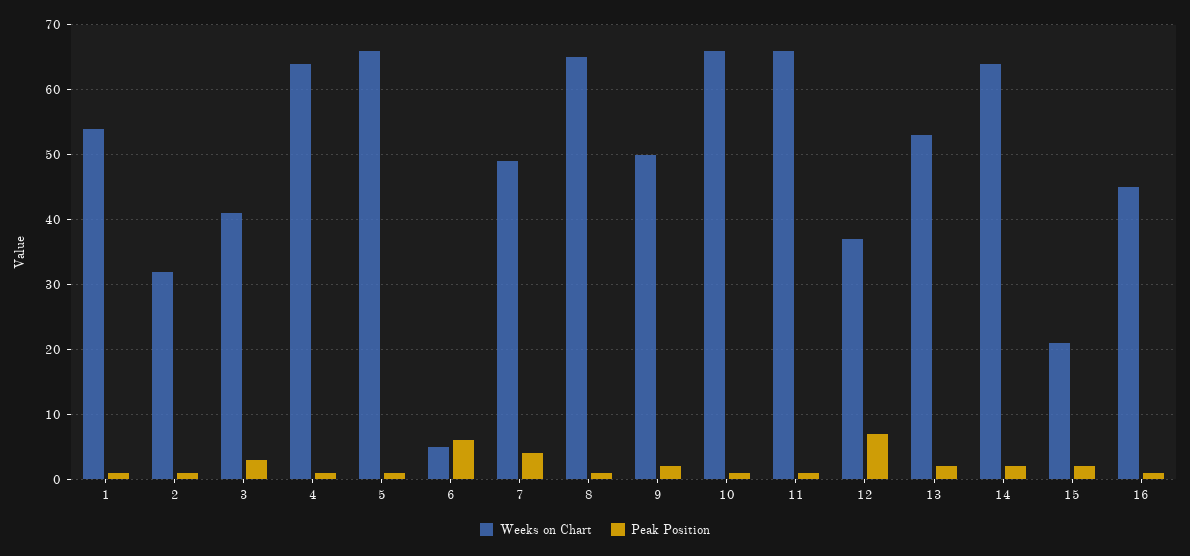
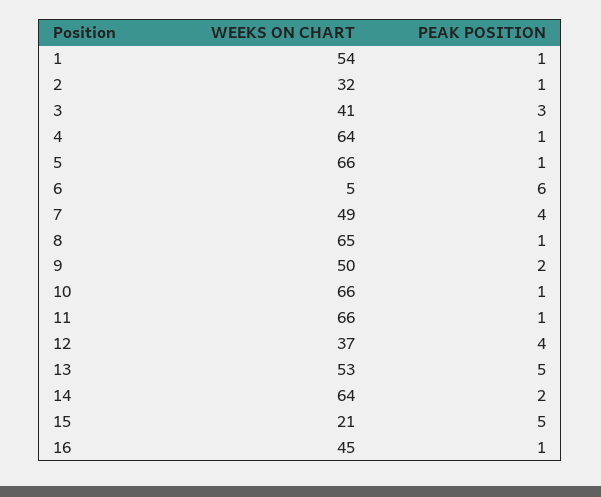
  {
    "Weeks on Chart": {
      "1": 54,
      "2": 32,
      "3": 41,
      "4": 64,
      "5": 66,
      "6": 5,
      "7": 49,
      "8": 65,
      "9": 50,
      "10": 66,
      "11": 66,
      "12": 37,
      "13": 53,
      "14": 64,
      "15": 21,
      "16": 45
    },
    "Peak Position": {
      "1": 1,
      "2": 1,
      "3": 3,
      "4": 1,
      "5": 1,
      "6": 6,
      "7": 4,
      "8": 1,
      "9": 2,
      "10": 1,
      "11": 1,
-     "12": 7,
+     "12": 4,
-     "13": 2,
+     "13": 5,
      "14": 2,
-     "15": 2,
+     "15": 5,
      "16": 1
    }
  }

